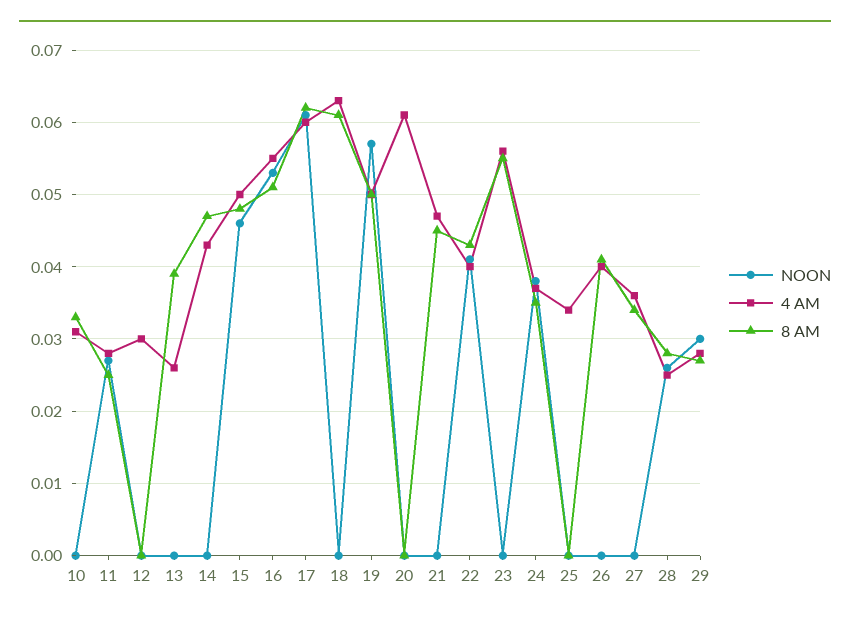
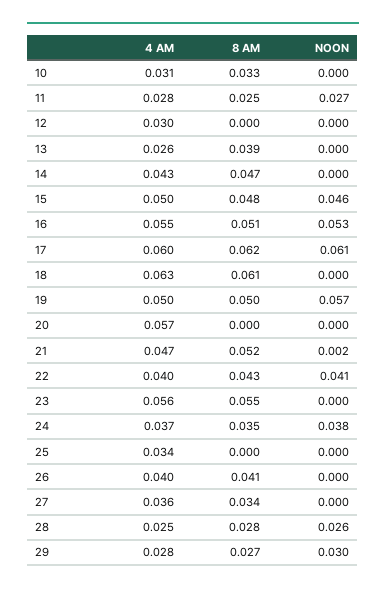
  {
    "NOON": {
      "10": 0,
      "11": 0.027,
      "12": 0,
      "13": 0,
      "14": 0,
      "15": 0.046,
      "16": 0.053,
      "17": 0.061,
      "18": 0,
      "19": 0.057,
      "20": 0,
-     "21": 0,
+     "21": 0.002,
      "22": 0.041,
      "23": 0,
      "24": 0.038,
      "25": 0,
      "26": 0,
      "27": 0,
      "28": 0.026,
      "29": 0.03
    },
    "4 AM": {
      "10": 0.031,
      "11": 0.028,
      "12": 0.03,
      "13": 0.026,
      "14": 0.043,
      "15": 0.05,
      "16": 0.055,
      "17": 0.06,
      "18": 0.063,
      "19": 0.05,
-     "20": 0.061,
+     "20": 0.057,
      "21": 0.047,
      "22": 0.04,
      "23": 0.056,
      "24": 0.037,
      "25": 0.034,
      "26": 0.04,
      "27": 0.036,
      "28": 0.025,
      "29": 0.028
    },
    "8 AM": {
      "10": 0.033,
      "11": 0.025,
      "12": 0,
      "13": 0.039,
      "14": 0.047,
      "15": 0.048,
      "16": 0.051,
      "17": 0.062,
      "18": 0.061,
      "19": 0.05,
      "20": 0,
-     "21": 0.045,
+     "21": 0.052,
      "22": 0.043,
      "23": 0.055,
      "24": 0.035,
      "25": 0,
      "26": 0.041,
      "27": 0.034,
      "28": 0.028,
      "29": 0.027
    }
  }

